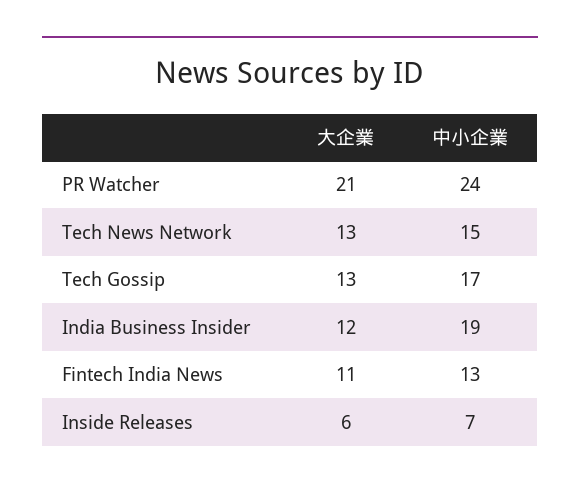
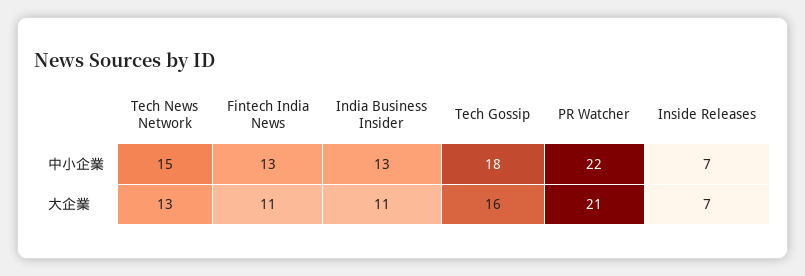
  {
    "大企業": {
      "PR Watcher": 21,
      "Tech News Network": 13,
-     "Tech Gossip": 13,
+     "Tech Gossip": 16,
-     "India Business Insider": 12,
+     "India Business Insider": 11,
      "Fintech India News": 11,
-     "Inside Releases": 6
+     "Inside Releases": 7
    },
    "中小企業": {
-     "PR Watcher": 24,
+     "PR Watcher": 22,
      "Tech News Network": 15,
-     "Tech Gossip": 17,
+     "Tech Gossip": 18,
-     "India Business Insider": 19,
+     "India Business Insider": 13,
      "Fintech India News": 13,
      "Inside Releases": 7
    }
  }

